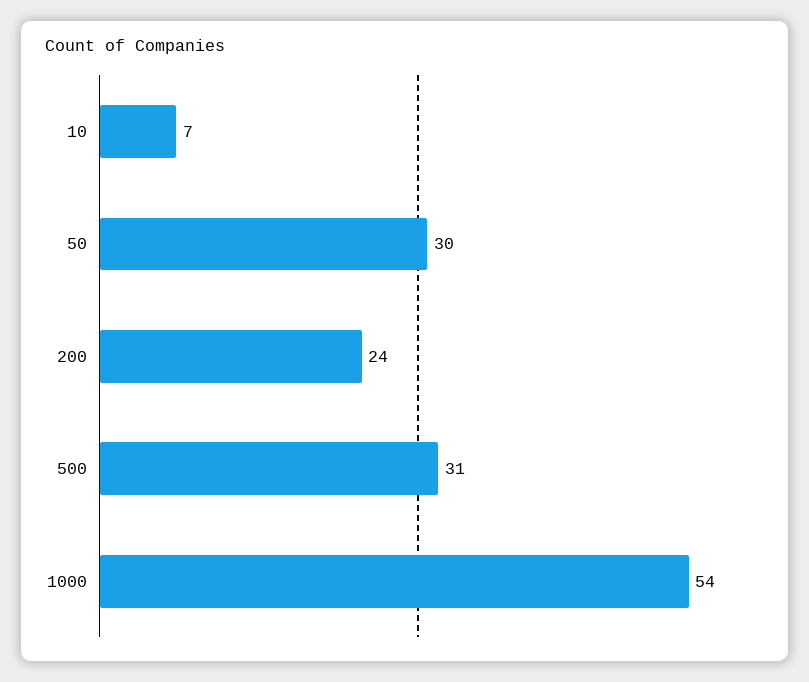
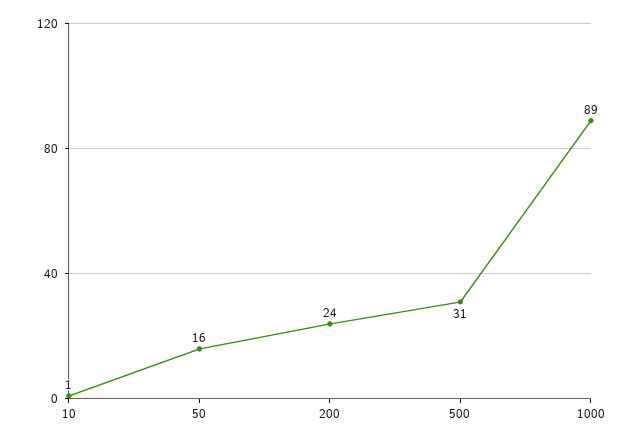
  {
-   "10": 7,
+   "10": 1,
-   "50": 30,
+   "50": 16,
    "200": 24,
    "500": 31,
-   "1000": 54
+   "1000": 89
  }

